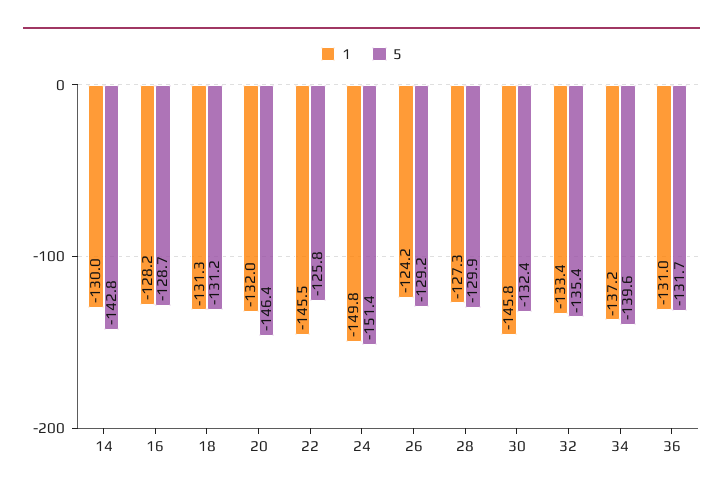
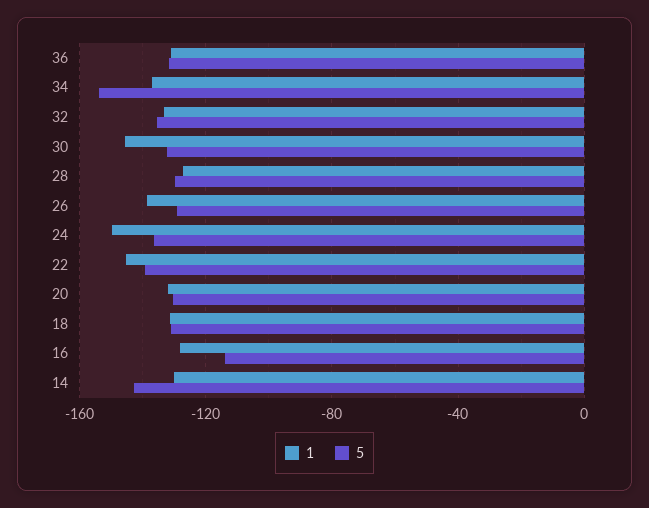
  {
    "1": {
      "14": -130,
      "16": -128.2,
      "18": -131.3,
      "20": -132,
      "22": -145.5,
      "24": -149.8,
-     "26": -124.2,
+     "26": -140,
      "28": -127.3,
      "30": -145.8,
      "32": -133.4,
      "34": -137.2,
      "36": -131
    },
    "5": {
      "14": -142.8,
-     "16": -128.7,
+     "16": -115,
      "18": -131.2,
-     "20": -146.4,
+     "20": -130,
-     "22": -125.8,
+     "22": -140,
-     "24": -151.4,
+     "24": -135,
      "26": -129.2,
      "28": -129.9,
      "30": -132.4,
      "32": -135.4,
-     "34": -139.6,
+     "34": -155,
      "36": -131.7
    }
  }

